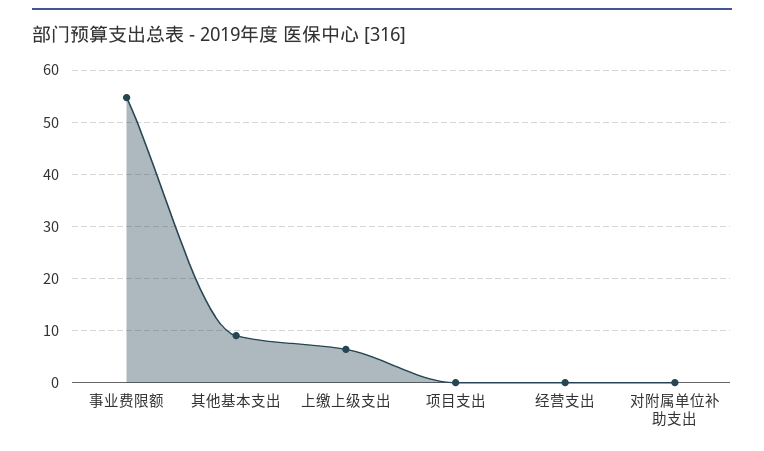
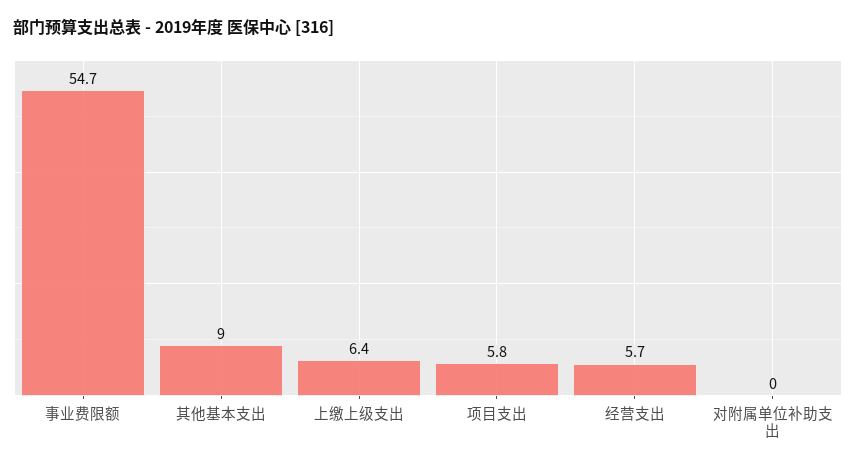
  {
    "事业费限额": 54.7,
    "其他基本支出": 9,
    "上缴上级支出": 6.4,
-   "项目支出": 0,
+   "项目支出": 5.8,
-   "经营支出": 0,
+   "经营支出": 5.7,
    "对附属单位补助支出": 0
  }

